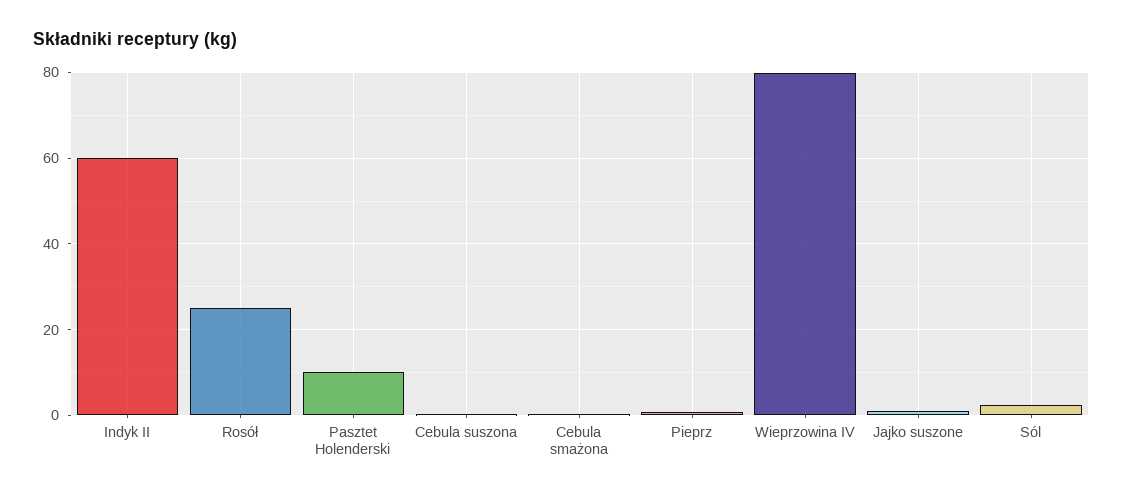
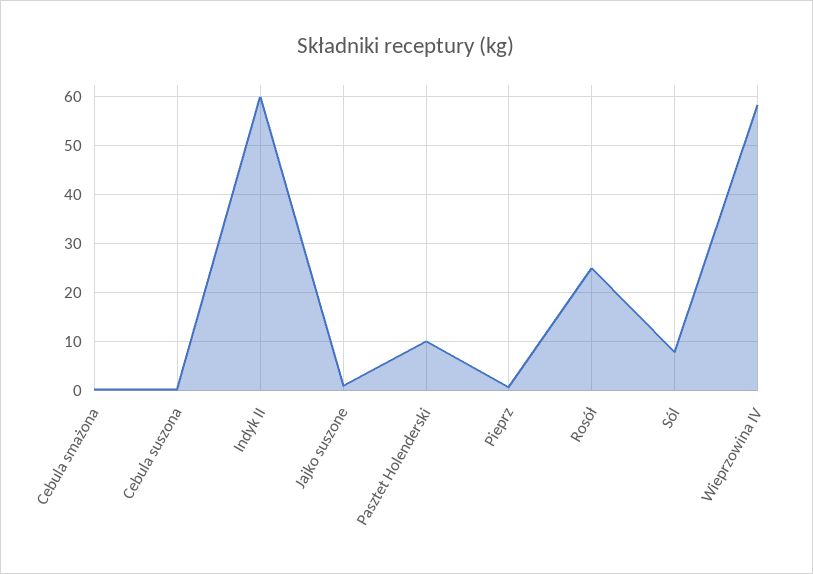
  {
    "Indyk II": 60,
    "Rosół": 26,
    "Pasztet Holenderski": 10,
    "Cebula suszona": 0,
    "Cebula smażona": 0,
    "Pieprz": 0,
-   "Wieprzowina IV": 80,
+   "Wieprzowina IV": 58,
    "Jajko suszone": 2,
-   "Sól": 2
+   "Sól": 8
  }

